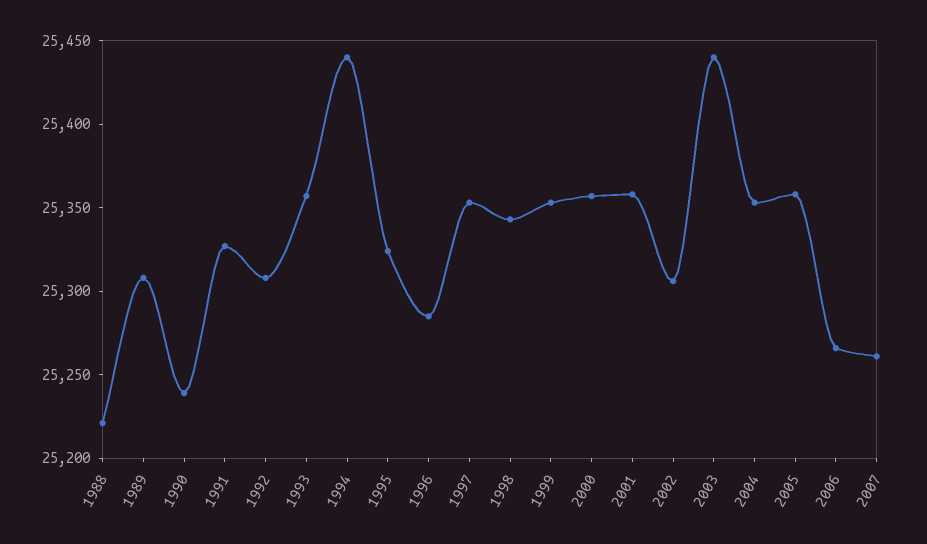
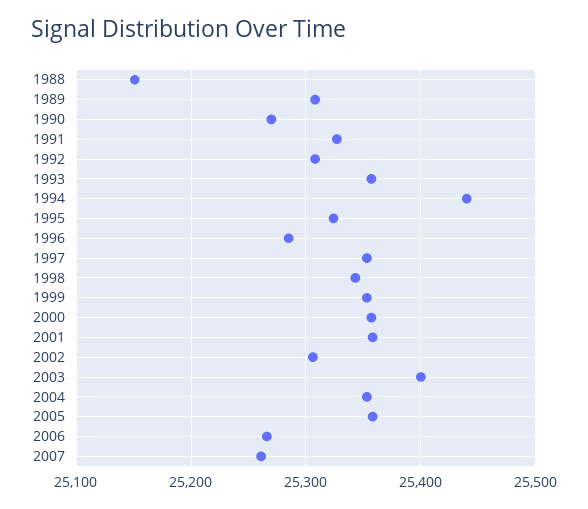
  {
-   "1988": 25220,
+   "1988": 25150,
    "1989": 25310,
-   "1990": 25240,
+   "1990": 25270,
    "1991": 25330,
    "1992": 25310,
    "1993": 25360,
    "1994": 25440,
    "1995": 25320,
    "1996": 25290,
    "1997": 25350,
    "1998": 25340,
    "1999": 25350,
    "2000": 25360,
    "2001": 25360,
    "2002": 25310,
-   "2003": 25440,
+   "2003": 25400,
    "2004": 25350,
    "2005": 25360,
    "2006": 25270,
    "2007": 25260
  }

